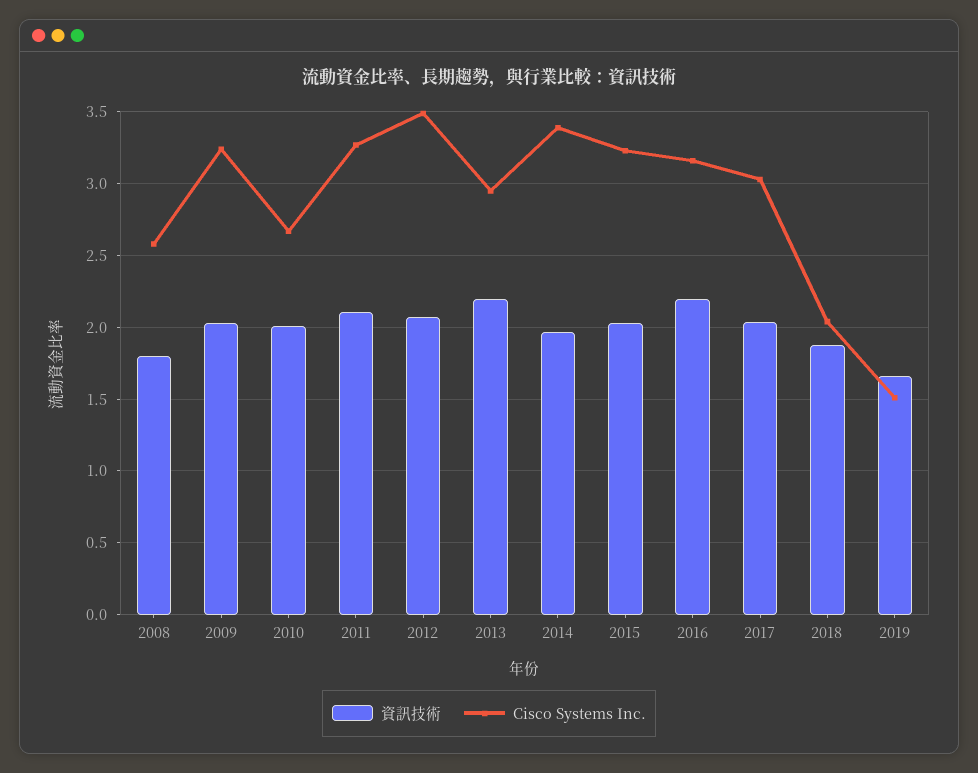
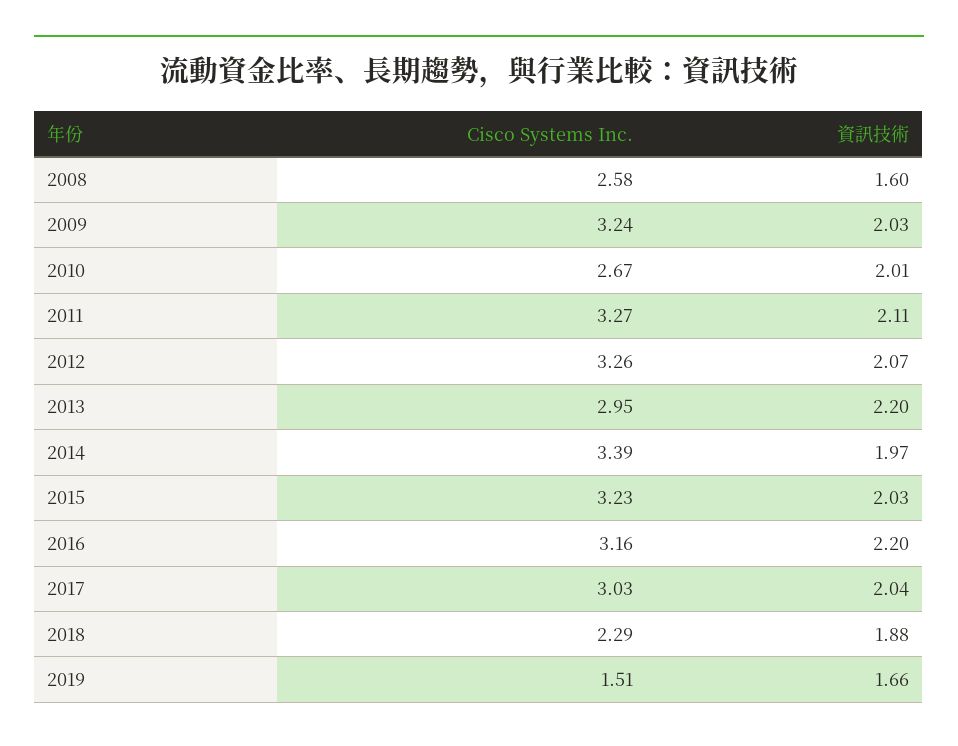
  {
    "資訊技術": {
-     "2008": 1.8,
+     "2008": 1.6,
      "2009": 2.03,
      "2010": 2.01,
      "2011": 2.11,
      "2012": 2.07,
      "2013": 2.2,
      "2014": 1.97,
      "2015": 2.03,
      "2016": 2.2,
      "2017": 2.04,
      "2018": 1.88,
      "2019": 1.66
    },
    "Cisco Systems Inc.": {
      "2008": 2.58,
      "2009": 3.24,
      "2010": 2.67,
      "2011": 3.27,
-     "2012": 3.5,
+     "2012": 3.26,
      "2013": 2.95,
      "2014": 3.39,
      "2015": 3.23,
      "2016": 3.16,
      "2017": 3.03,
-     "2018": 2.05,
+     "2018": 2.29,
      "2019": 1.51
    }
  }

